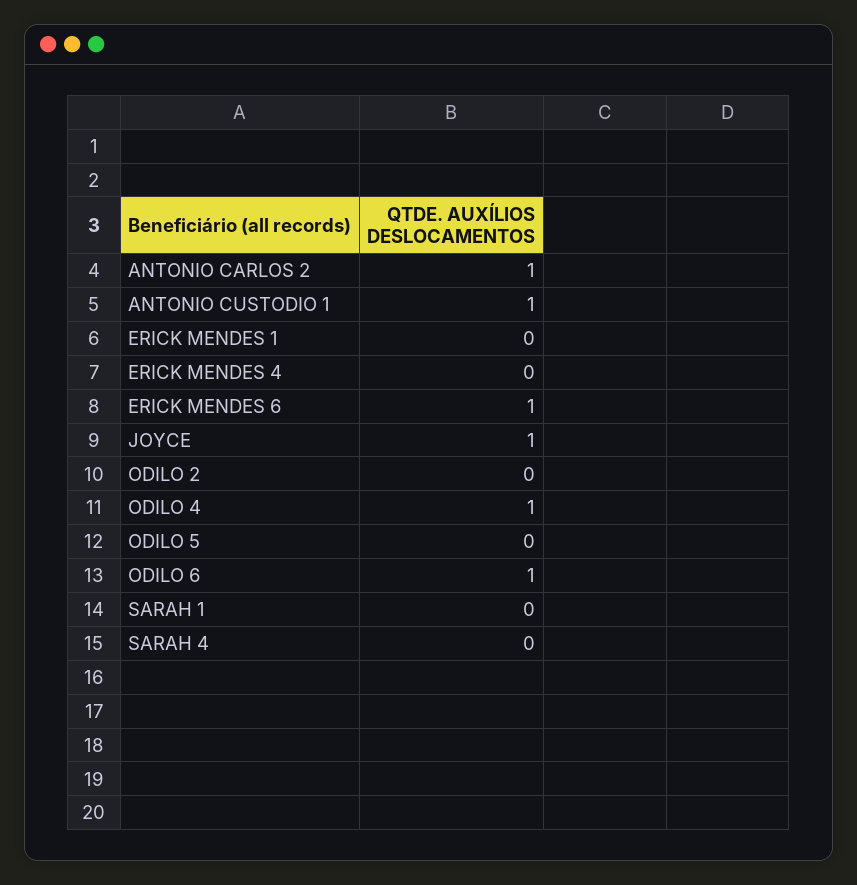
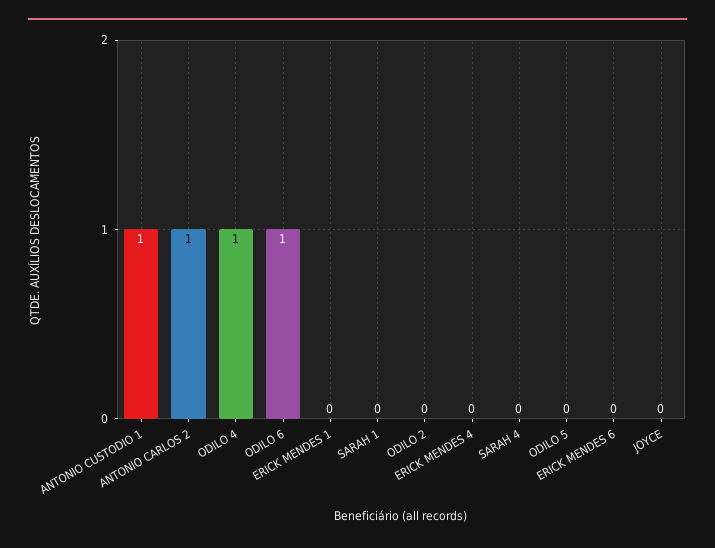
  {
    "ANTONIO CARLOS 2": 1,
    "ANTONIO CUSTODIO 1": 1,
    "ERICK MENDES 1": 0,
    "ERICK MENDES 4": 0,
-   "ERICK MENDES 6": 1,
+   "ERICK MENDES 6": 0,
-   "JOYCE": 1,
+   "JOYCE": 0,
    "ODILO 2": 0,
    "ODILO 4": 1,
    "ODILO 5": 0,
    "ODILO 6": 1,
    "SARAH 1": 0,
    "SARAH 4": 0
  }

